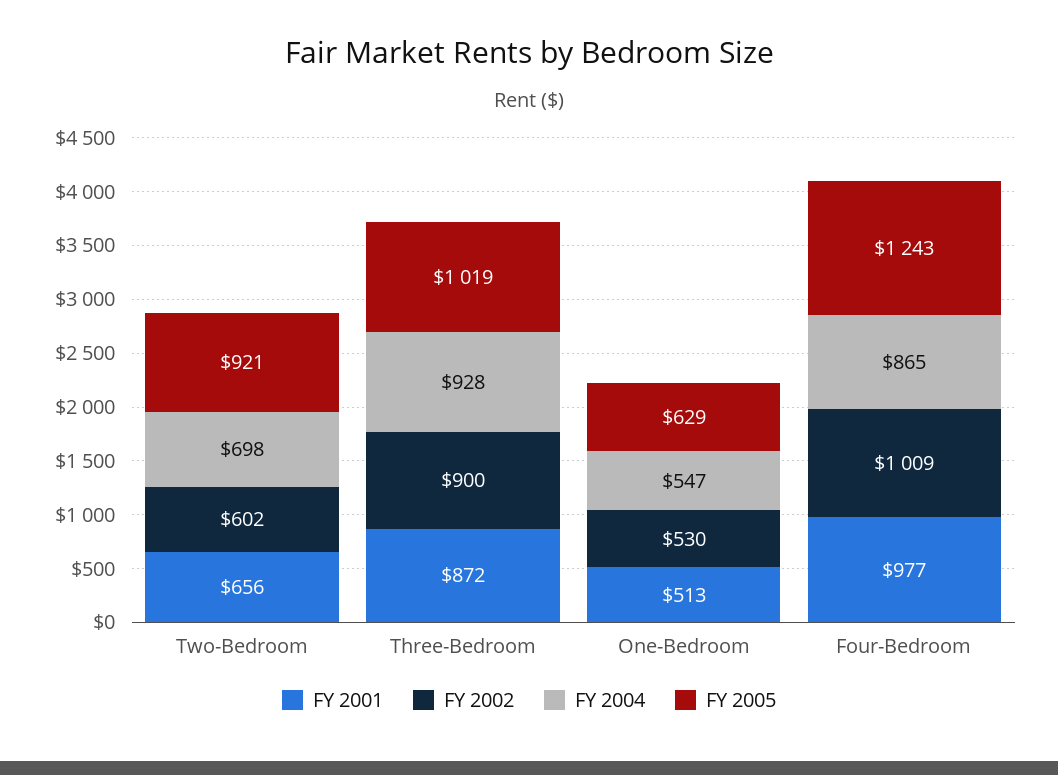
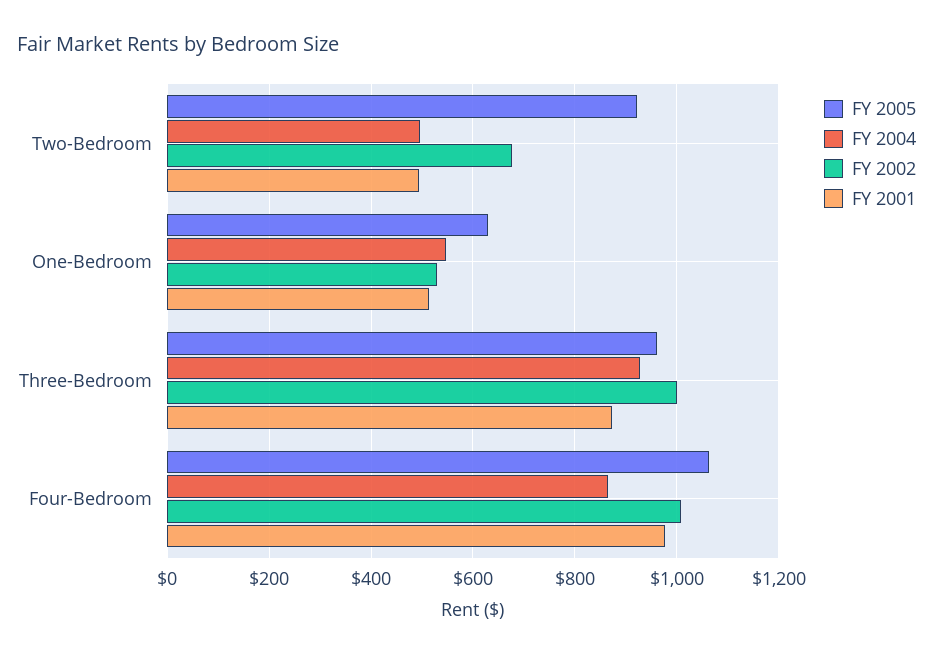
  {
    "FY 2001": {
-     "Two-Bedroom": 656,
+     "Two-Bedroom": 500,
      "Three-Bedroom": 872,
      "One-Bedroom": 513,
      "Four-Bedroom": 977
    },
    "FY 2002": {
-     "Two-Bedroom": 602,
+     "Two-Bedroom": 680,
-     "Three-Bedroom": 900,
+     "Three-Bedroom": 1000,
      "One-Bedroom": 530,
      "Four-Bedroom": 1009
    },
    "FY 2004": {
-     "Two-Bedroom": 698,
+     "Two-Bedroom": 500,
      "Three-Bedroom": 928,
      "One-Bedroom": 547,
      "Four-Bedroom": 865
    },
    "FY 2005": {
      "Two-Bedroom": 921,
-     "Three-Bedroom": 1019,
+     "Three-Bedroom": 960,
      "One-Bedroom": 629,
-     "Four-Bedroom": 1243
+     "Four-Bedroom": 1060
    }
  }

